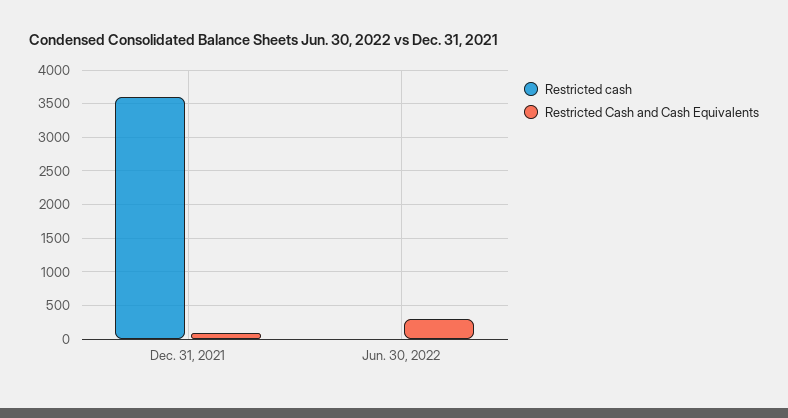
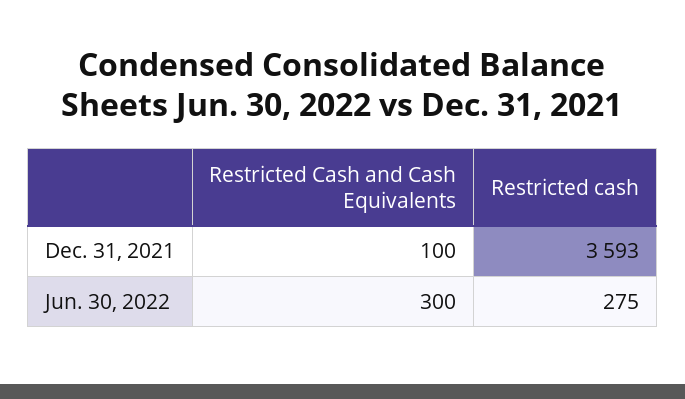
  {
    "Restricted cash": {
      "Dec. 31, 2021": 3593,
-     "Jun. 30, 2022": 0
+     "Jun. 30, 2022": 275
    },
    "Restricted Cash and Cash Equivalents": {
      "Dec. 31, 2021": 100,
      "Jun. 30, 2022": 300
    }
  }

